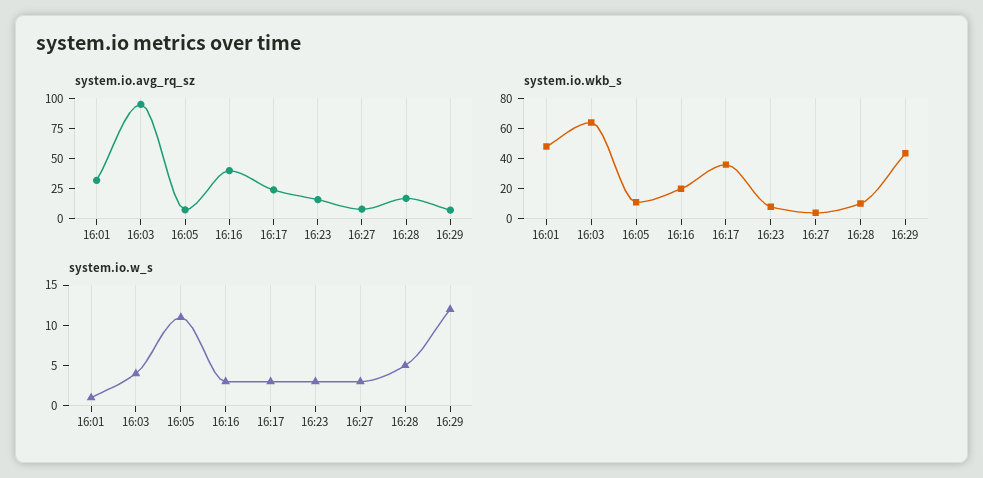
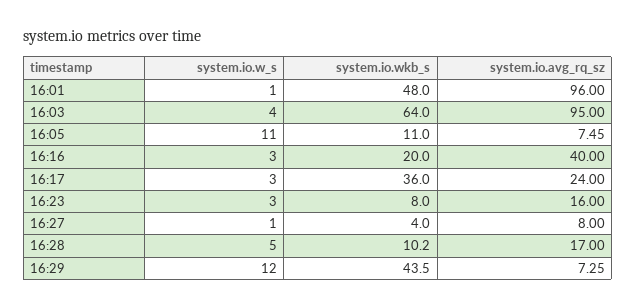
  {
    "system.io.avg_rq_sz": {
-     "16:01": 25,
+     "16:01": 96,
      "16:03": 95,
      "16:05": 7.45,
      "16:16": 40,
      "16:17": 24,
      "16:23": 16,
      "16:27": 8,
      "16:28": 17,
      "16:29": 7.25
    },
    "system.io.wkb_s": {
      "16:01": 48,
      "16:03": 64,
      "16:05": 11,
      "16:16": 20,
      "16:17": 36,
      "16:23": 8,
      "16:27": 4,
      "16:28": 10.2,
      "16:29": 43.5
    },
    "system.io.w_s": {
      "16:01": 1,
      "16:03": 4,
      "16:05": 11,
      "16:16": 3,
      "16:17": 3,
      "16:23": 3,
-     "16:27": 3,
+     "16:27": 1,
      "16:28": 5,
      "16:29": 12
    }
  }

